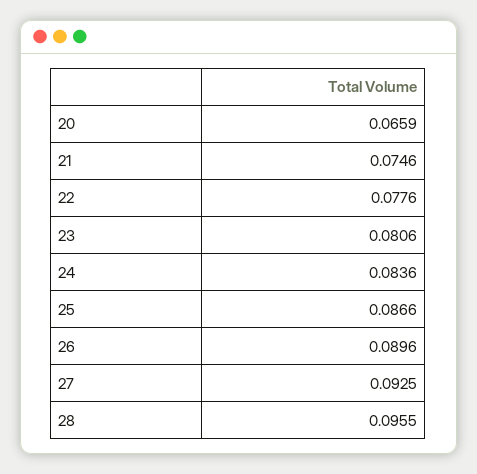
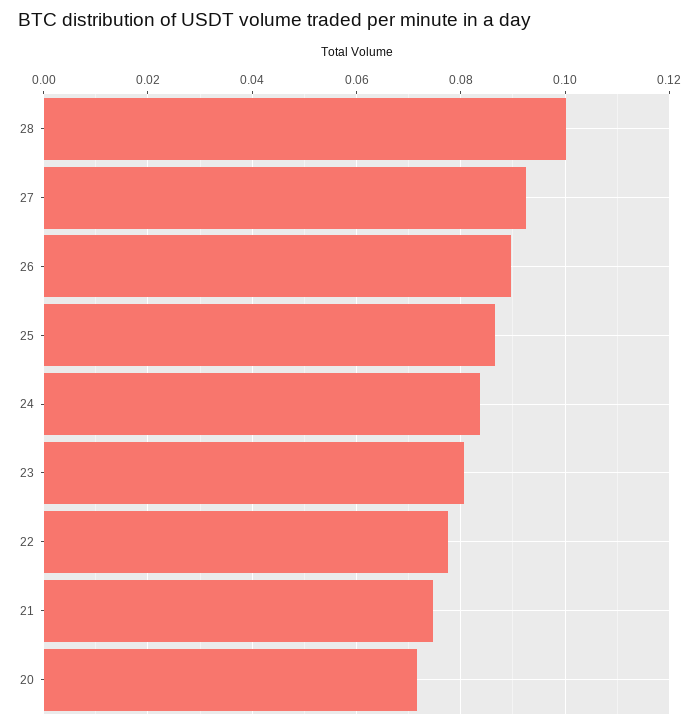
  {
-   "20": 0.0659,
+   "20": 0.072,
    "21": 0.0746,
    "22": 0.0776,
    "23": 0.0806,
    "24": 0.0836,
    "25": 0.0866,
    "26": 0.0896,
    "27": 0.0925,
-   "28": 0.0955
+   "28": 0.1
  }

